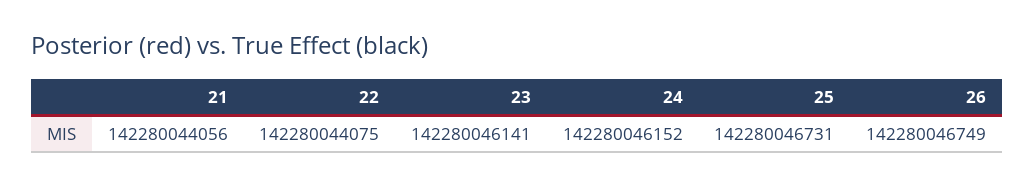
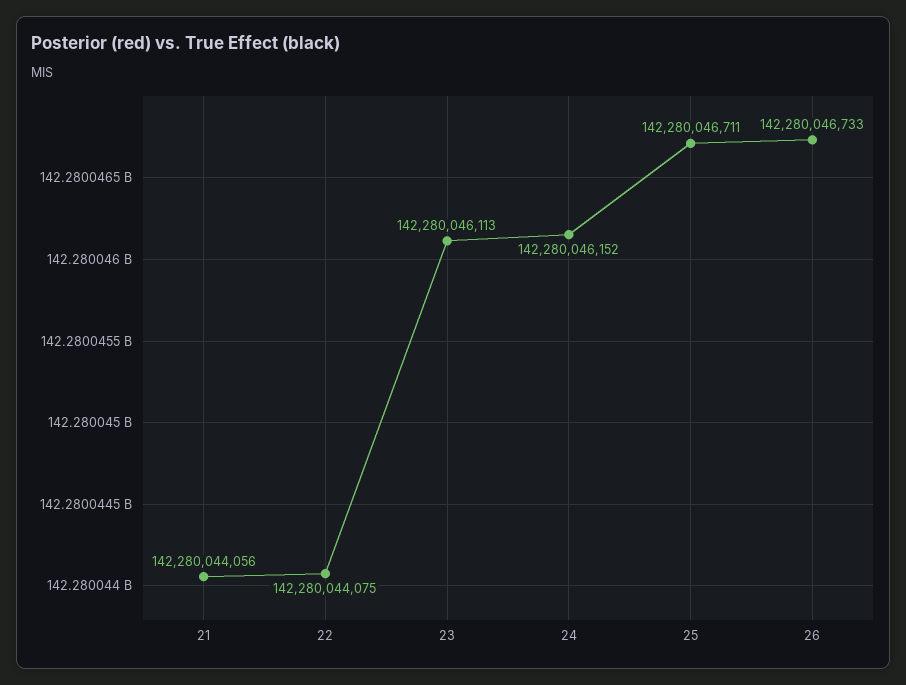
  {
    "21": 142280044056,
    "22": 142280044075,
-   "23": 142280046141,
+   "23": 142280046113,
    "24": 142280046152,
-   "25": 142280046731,
+   "25": 142280046711,
-   "26": 142280046749
+   "26": 142280046733
  }

